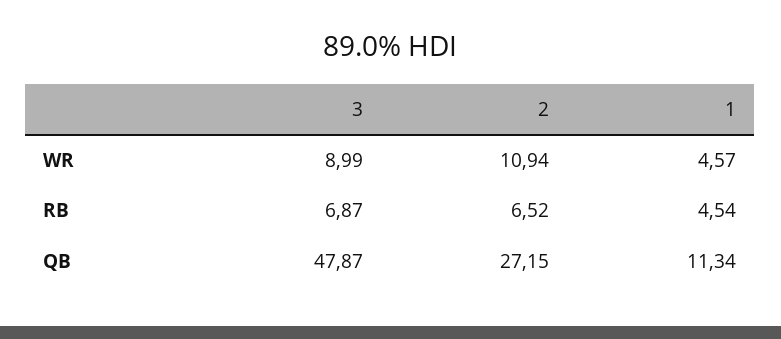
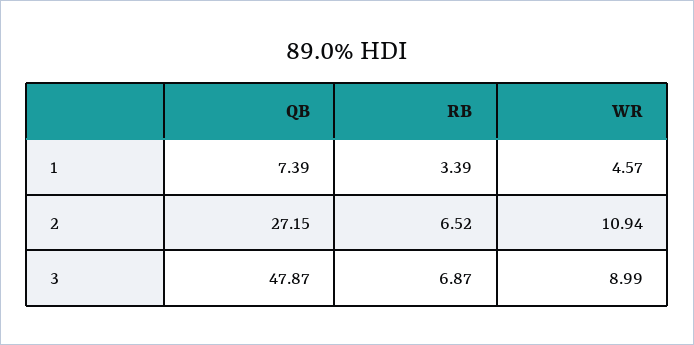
  {
    "3": {
      "WR": 8.99,
      "RB": 6.87,
      "QB": 47.87
    },
    "2": {
      "WR": 10.94,
      "RB": 6.52,
      "QB": 27.15
    },
    "1": {
      "WR": 4.57,
-     "RB": 4.54,
+     "RB": 3.39,
-     "QB": 11.34
+     "QB": 7.39
    }
  }

